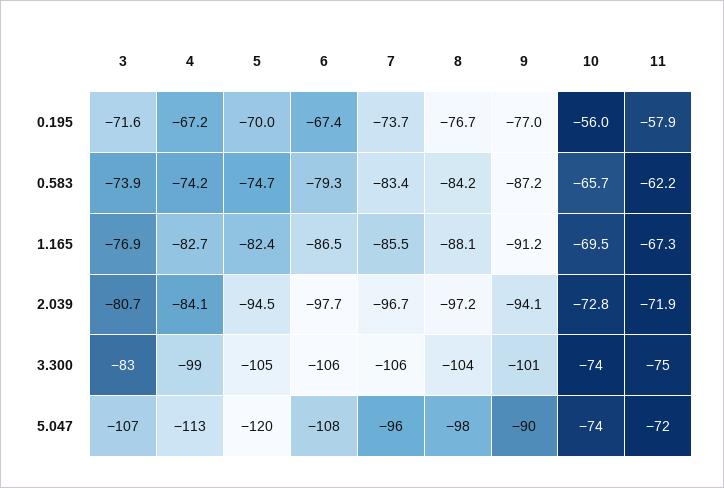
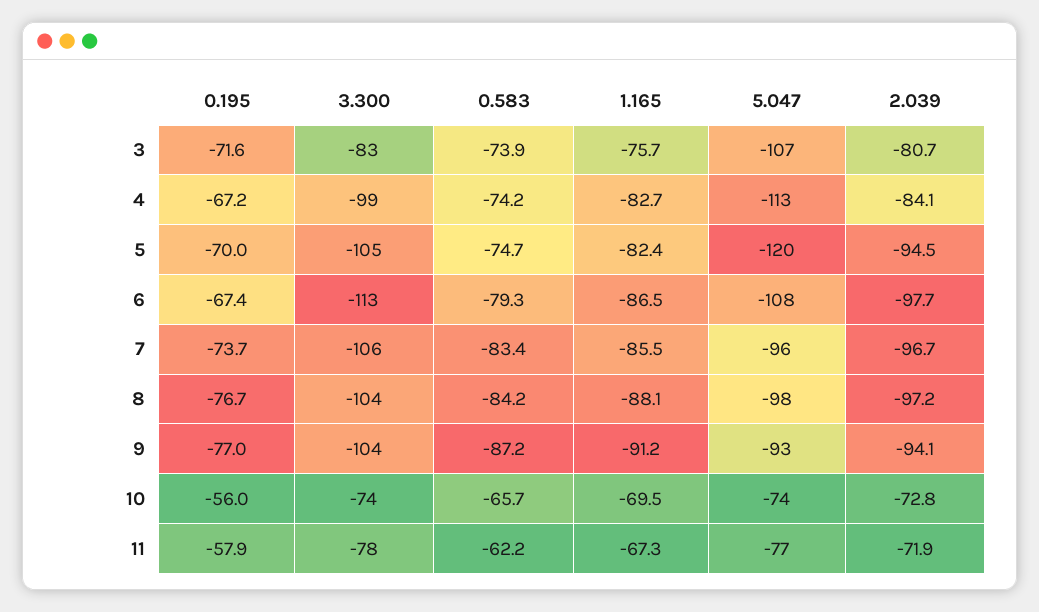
  {
    "3": {
      "0.195": -71.6,
      "0.583": -73.9,
-     "1.165": -76.9,
+     "1.165": -75.7,
      "2.039": -80.7,
      "3.300": -83,
      "5.047": -107
    },
    "4": {
      "0.195": -67.2,
      "0.583": -74.2,
      "1.165": -82.7,
      "2.039": -84.1,
      "3.300": -99,
      "5.047": -113
    },
    "5": {
      "0.195": -70,
      "0.583": -74.7,
      "1.165": -82.4,
      "2.039": -94.5,
      "3.300": -105,
      "5.047": -120
    },
    "6": {
      "0.195": -67.4,
      "0.583": -79.3,
      "1.165": -86.5,
      "2.039": -97.7,
-     "3.300": -106,
+     "3.300": -113,
      "5.047": -108
    },
    "7": {
      "0.195": -73.7,
      "0.583": -83.4,
      "1.165": -85.5,
      "2.039": -96.7,
      "3.300": -106,
      "5.047": -96
    },
    "8": {
      "0.195": -76.7,
      "0.583": -84.2,
      "1.165": -88.1,
      "2.039": -97.2,
      "3.300": -104,
      "5.047": -98
    },
    "9": {
      "0.195": -77,
      "0.583": -87.2,
      "1.165": -91.2,
      "2.039": -94.1,
-     "3.300": -101,
+     "3.300": -104,
-     "5.047": -90
+     "5.047": -93
    },
    "10": {
      "0.195": -56,
      "0.583": -65.7,
      "1.165": -69.5,
      "2.039": -72.8,
      "3.300": -74,
      "5.047": -74
    },
    "11": {
      "0.195": -57.9,
      "0.583": -62.2,
      "1.165": -67.3,
      "2.039": -71.9,
-     "3.300": -75,
+     "3.300": -78,
-     "5.047": -72
+     "5.047": -77
    }
  }

